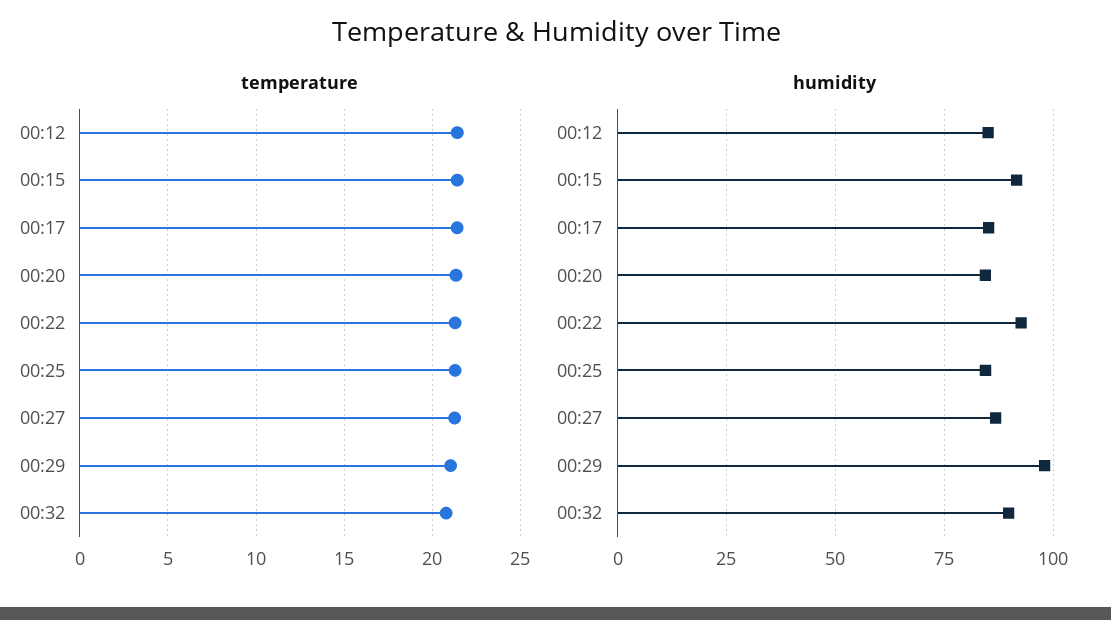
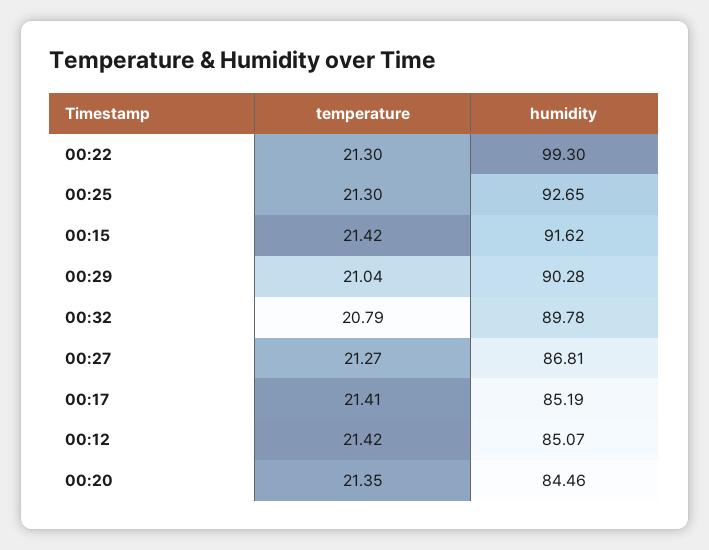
  {
    "temperature": {
      "00:12": 21.42,
      "00:15": 21.42,
      "00:17": 21.41,
      "00:20": 21.35,
      "00:22": 21.3,
      "00:25": 21.3,
      "00:27": 21.27,
      "00:29": 21.04,
      "00:32": 20.79
    },
    "humidity": {
      "00:12": 85.07,
      "00:15": 91.62,
      "00:17": 85.19,
      "00:20": 84.46,
-     "00:22": 92.5,
+     "00:22": 99.3,
-     "00:25": 85,
+     "00:25": 92.65,
      "00:27": 86.81,
-     "00:29": 97.5,
+     "00:29": 90.28,
      "00:32": 89.78
    }
  }

